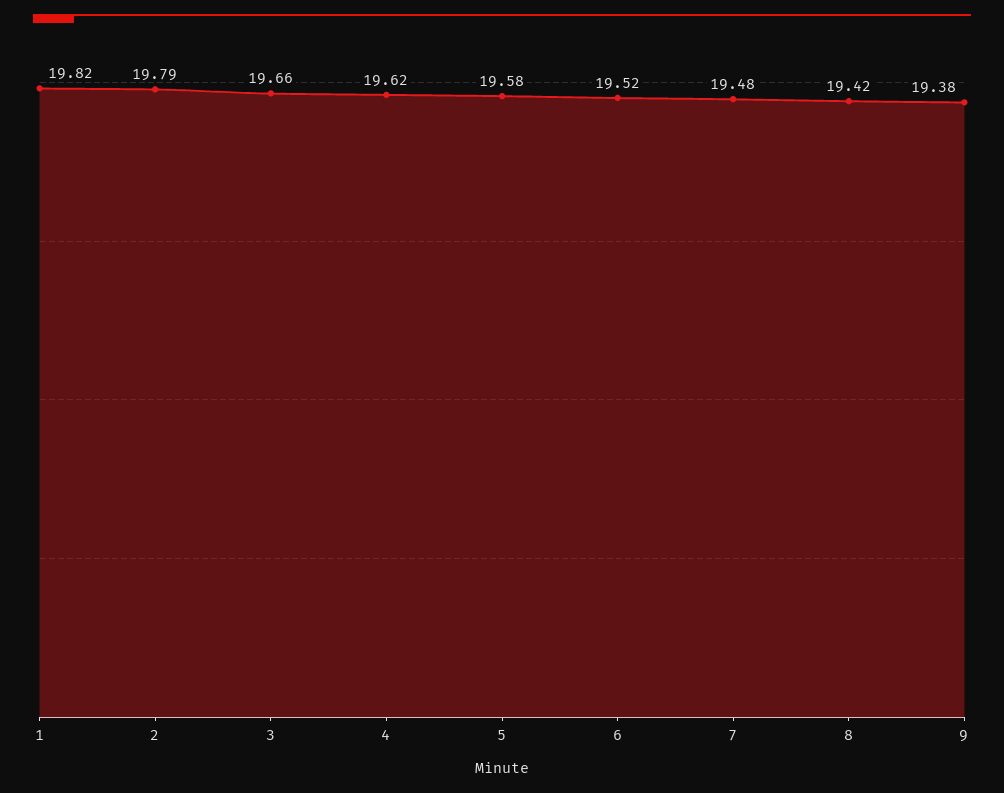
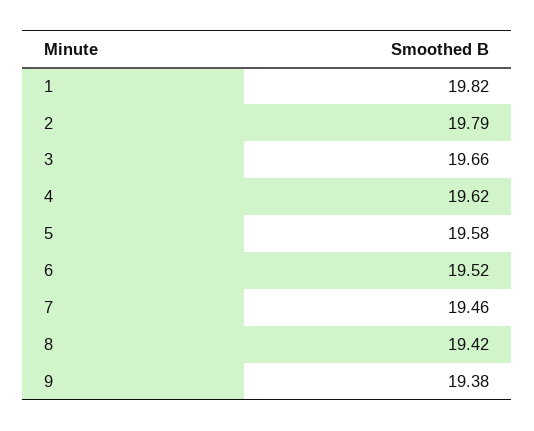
  {
    "1": 19.82,
    "2": 19.79,
    "3": 19.66,
    "4": 19.62,
    "5": 19.58,
    "6": 19.52,
-   "7": 19.48,
+   "7": 19.46,
    "8": 19.42,
    "9": 19.38
  }

